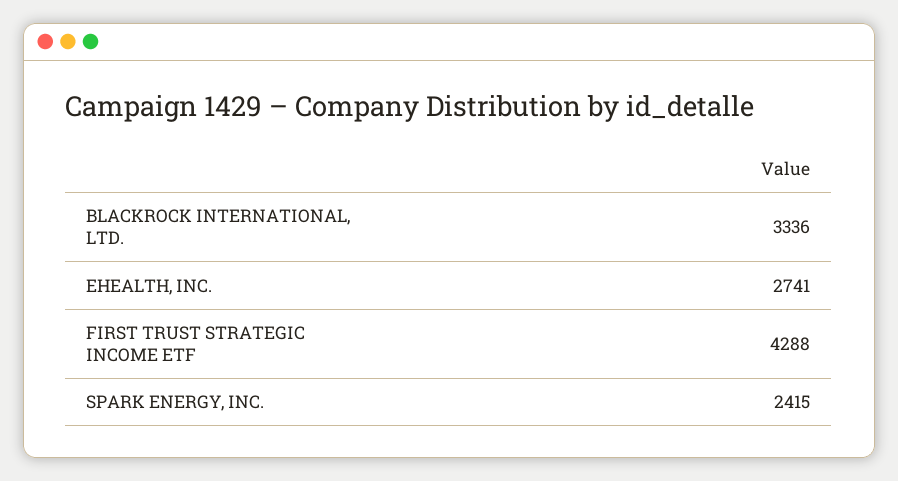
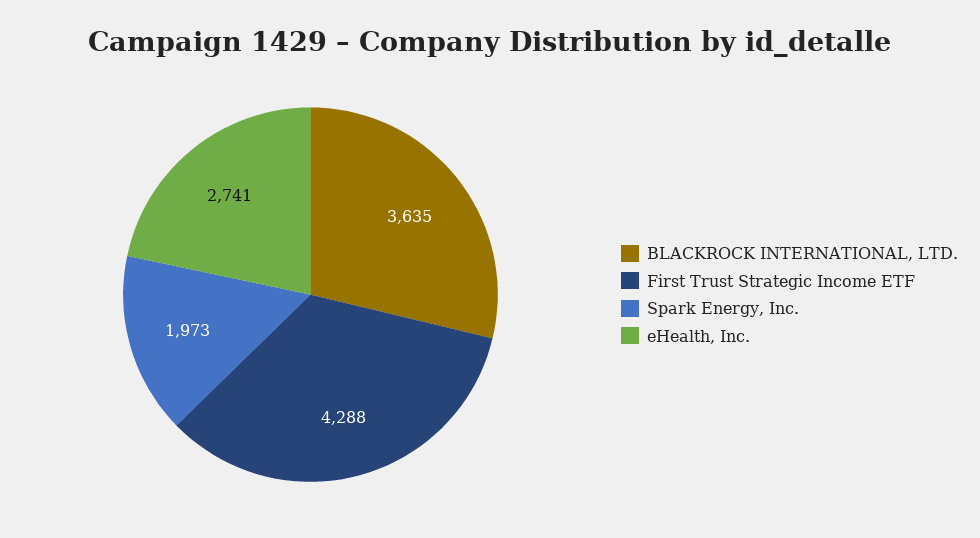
  {
-   "BLACKROCK INTERNATIONAL, LTD.": 3336,
+   "BLACKROCK INTERNATIONAL, LTD.": 3635,
    "EHEALTH, INC.": 2741,
    "FIRST TRUST STRATEGIC INCOME ETF": 4288,
-   "SPARK ENERGY, INC.": 2415
+   "SPARK ENERGY, INC.": 1973
  }

